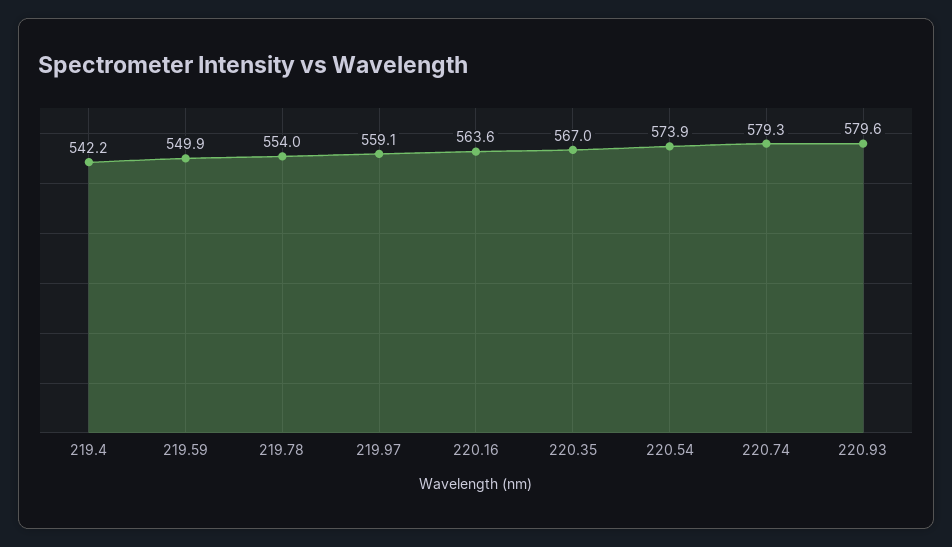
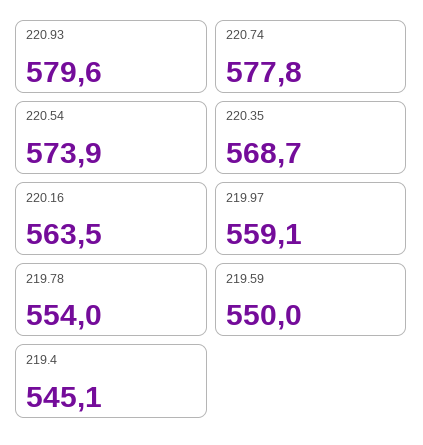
  {
-   "219.4": 542.2,
+   "219.4": 545.1,
-   "219.59": 549.9,
+   "219.59": 550,
    "219.78": 554,
    "219.97": 559.1,
-   "220.16": 563.6,
+   "220.16": 563.5,
-   "220.35": 567,
+   "220.35": 568.7,
    "220.54": 573.9,
-   "220.74": 579.3,
+   "220.74": 577.8,
    "220.93": 579.6
  }

